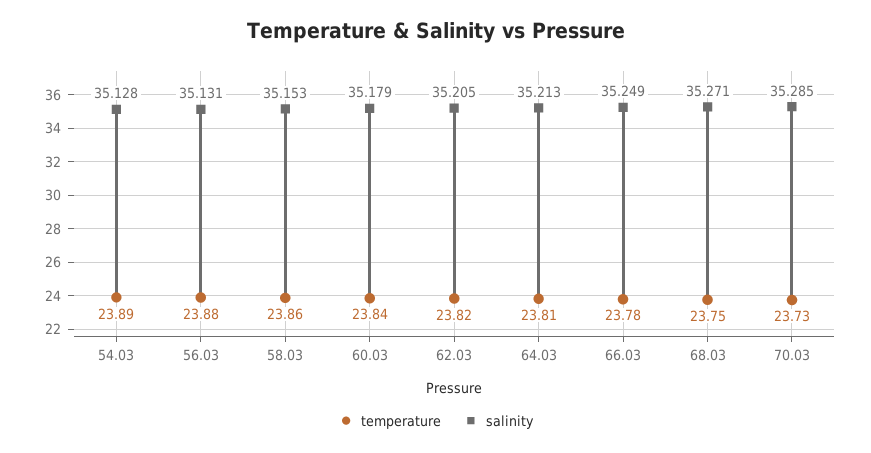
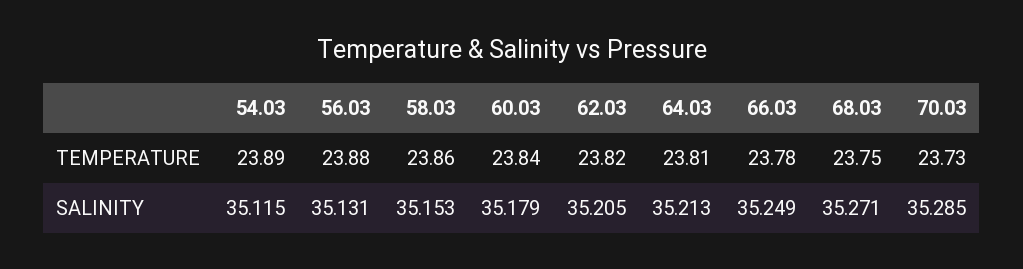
  {
    "temperature": {
      "54.03": 23.89,
      "56.03": 23.88,
      "58.03": 23.86,
      "60.03": 23.84,
      "62.03": 23.82,
      "64.03": 23.81,
      "66.03": 23.78,
      "68.03": 23.75,
      "70.03": 23.73
    },
    "salinity": {
-     "54.03": 35.128,
+     "54.03": 35.115,
      "56.03": 35.131,
      "58.03": 35.153,
      "60.03": 35.179,
      "62.03": 35.205,
      "64.03": 35.213,
      "66.03": 35.249,
      "68.03": 35.271,
      "70.03": 35.285
    }
  }

